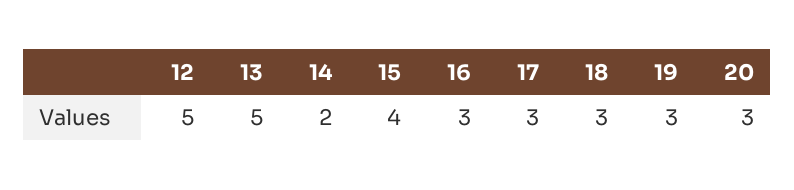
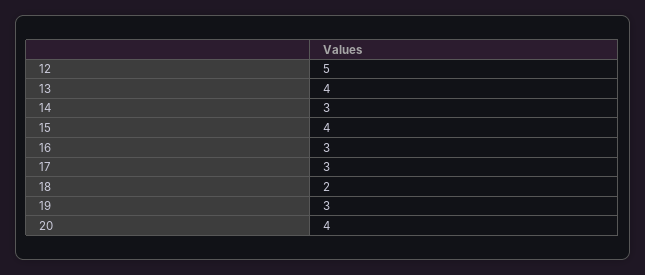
  {
    "12": 5,
-   "13": 5,
+   "13": 4,
-   "14": 2,
+   "14": 3,
    "15": 4,
    "16": 3,
    "17": 3,
-   "18": 3,
+   "18": 2,
    "19": 3,
-   "20": 3
+   "20": 4
  }

